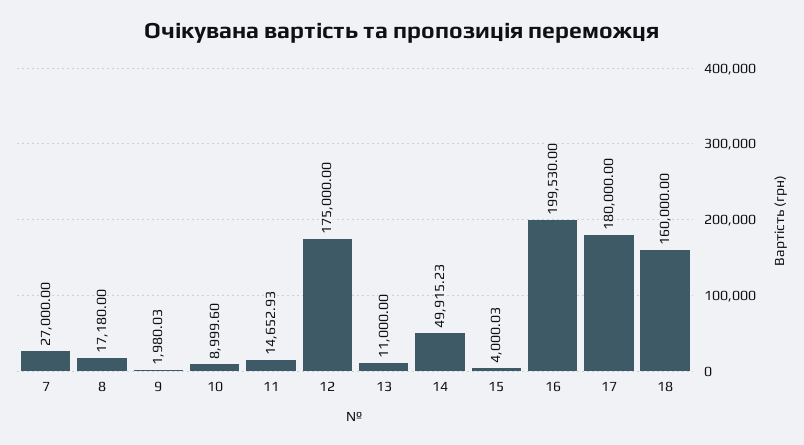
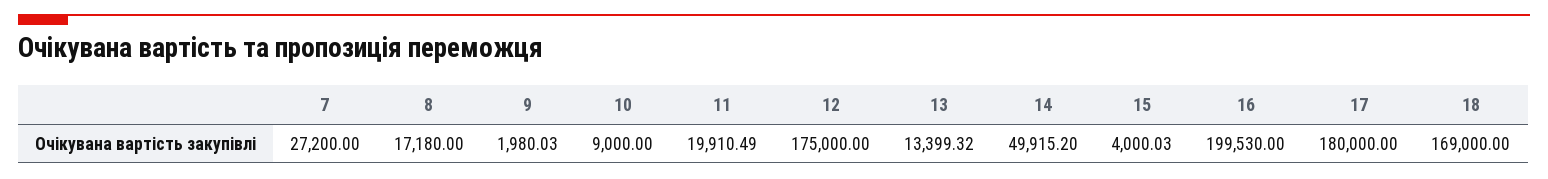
  {
-   "7": 27000,
+   "7": 27200,
    "8": 17180,
    "9": 1980.03,
-   "10": 8999.6,
+   "10": 9000,
-   "11": 14652.93,
+   "11": 19910.49,
    "12": 175000,
-   "13": 11000,
+   "13": 13399.32,
-   "14": 49915.23,
+   "14": 49915.2,
    "15": 4000.03,
    "16": 199530,
    "17": 180000,
-   "18": 160000
+   "18": 169000
  }

